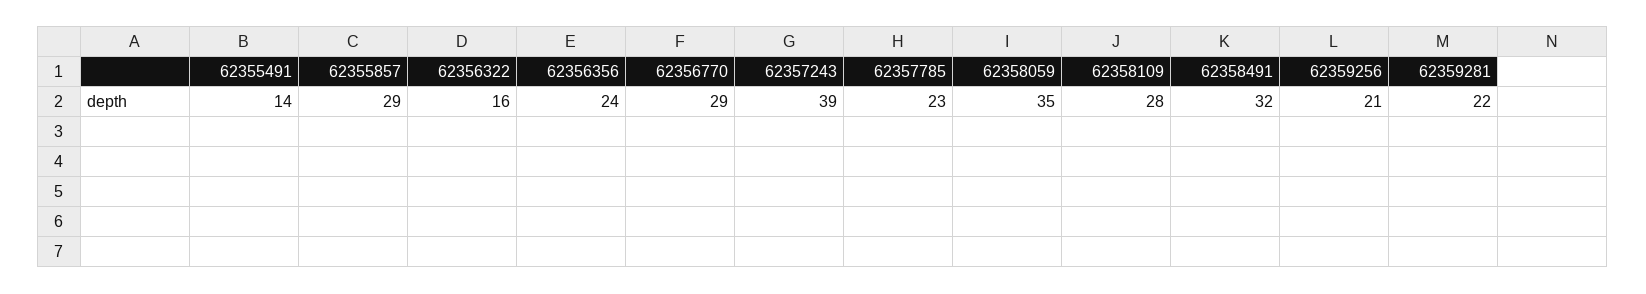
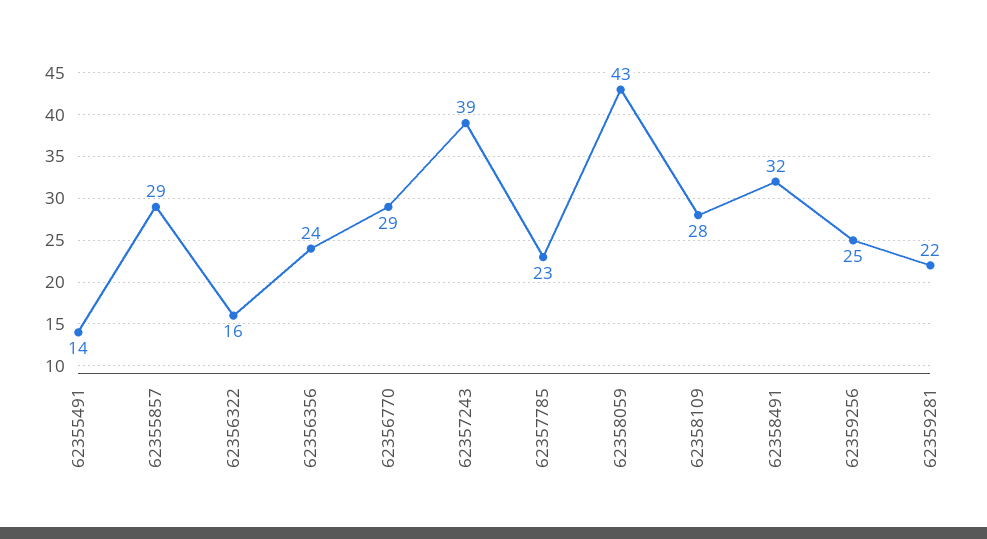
  {
    "62355491": 14,
    "62355857": 29,
    "62356322": 16,
    "62356356": 24,
    "62356770": 29,
    "62357243": 39,
    "62357785": 23,
-   "62358059": 35,
+   "62358059": 43,
    "62358109": 28,
    "62358491": 32,
-   "62359256": 21,
+   "62359256": 25,
    "62359281": 22
  }

